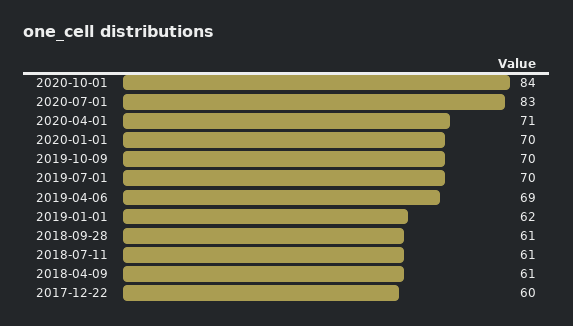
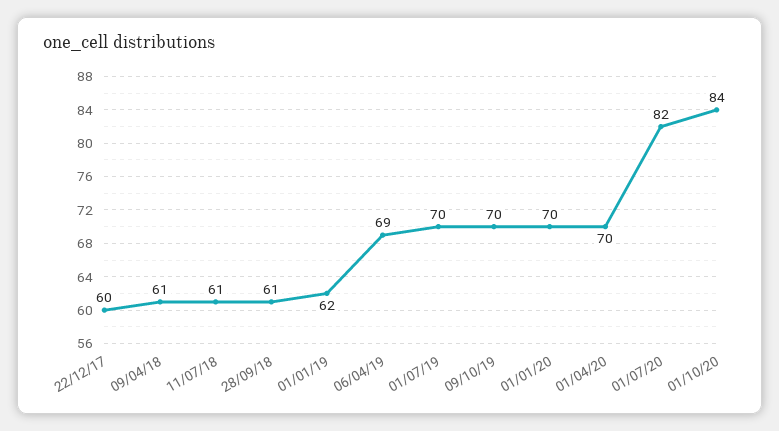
  {
    "2020-10-01": 84,
-   "2020-07-01": 83,
+   "2020-07-01": 82,
-   "2020-04-01": 71,
+   "2020-04-01": 70,
    "2020-01-01": 70,
    "2019-10-09": 70,
    "2019-07-01": 70,
    "2019-04-06": 69,
    "2019-01-01": 62,
    "2018-09-28": 61,
    "2018-07-11": 61,
    "2018-04-09": 61,
    "2017-12-22": 60
  }

